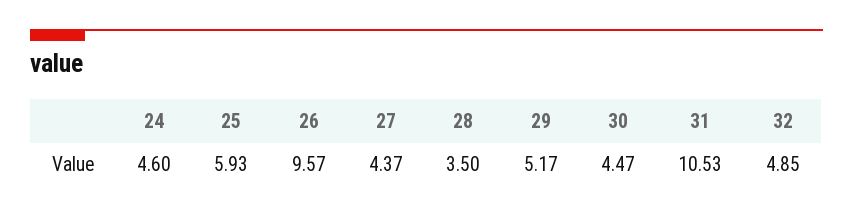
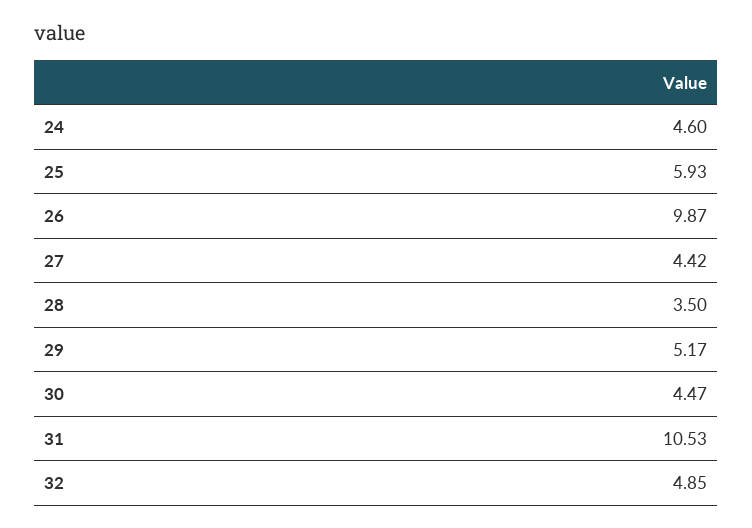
  {
    "24": 4.6,
    "25": 5.93,
-   "26": 9.57,
+   "26": 9.87,
-   "27": 4.37,
+   "27": 4.42,
    "28": 3.5,
    "29": 5.17,
    "30": 4.47,
    "31": 10.53,
    "32": 4.85
  }

